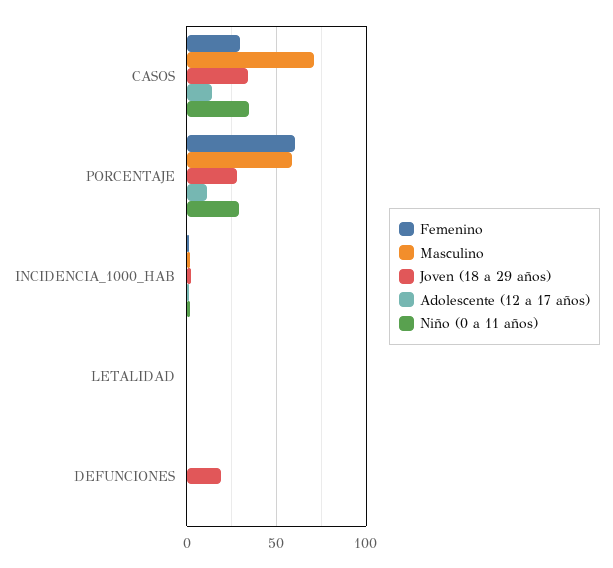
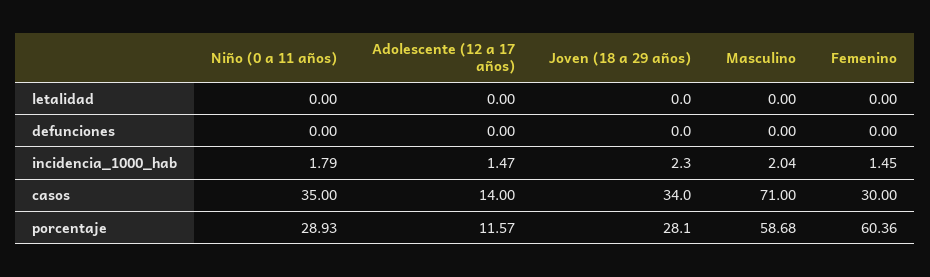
  {
    "Femenino": {
      "CASOS": 30,
      "PORCENTAJE": 60.36,
      "INCIDENCIA_1000_HAB": 1.45,
      "LETALIDAD": 0,
      "DEFUNCIONES": 0
    },
    "Masculino": {
      "CASOS": 71,
      "PORCENTAJE": 58.68,
      "INCIDENCIA_1000_HAB": 2.04,
      "LETALIDAD": 0,
      "DEFUNCIONES": 0
    },
    "Joven (18 a 29 años)": {
      "CASOS": 34,
      "PORCENTAJE": 28.1,
      "INCIDENCIA_1000_HAB": 2.3,
      "LETALIDAD": 0,
-     "DEFUNCIONES": 20
+     "DEFUNCIONES": 0
    },
    "Adolescente (12 a 17 años)": {
      "CASOS": 14,
      "PORCENTAJE": 11.57,
      "INCIDENCIA_1000_HAB": 1.47,
      "LETALIDAD": 0,
      "DEFUNCIONES": 0
    },
    "Niño (0 a 11 años)": {
      "CASOS": 35,
      "PORCENTAJE": 28.93,
      "INCIDENCIA_1000_HAB": 1.79,
      "LETALIDAD": 0,
      "DEFUNCIONES": 0
    }
  }

